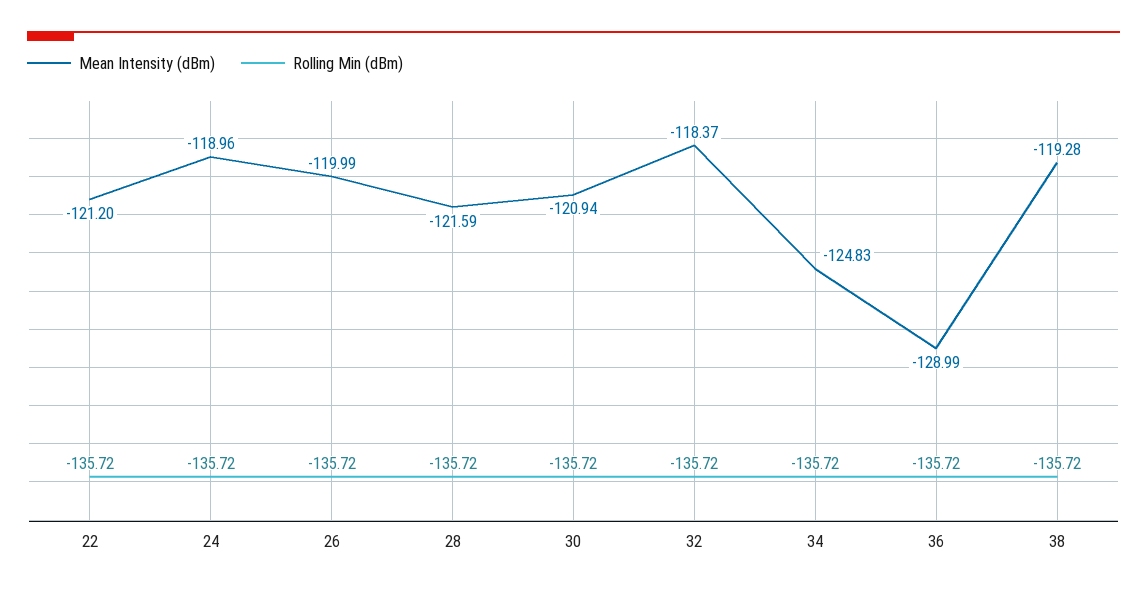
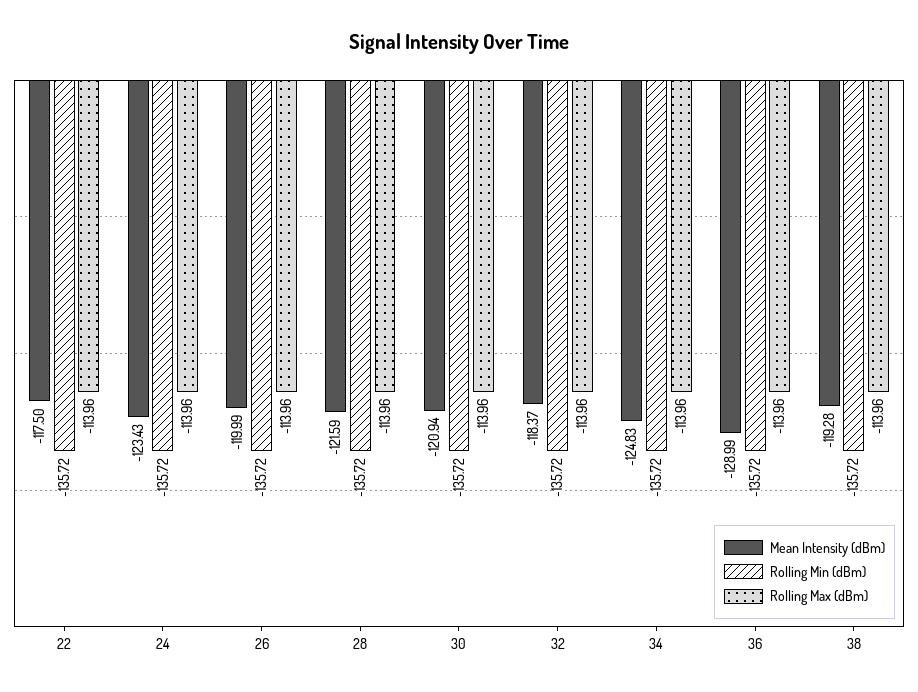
  {
    "Mean Intensity (dBm)": {
-     "22": -121.2,
+     "22": -117.5,
-     "24": -118.96,
+     "24": -123.43,
      "26": -119.99,
      "28": -121.59,
      "30": -120.94,
      "32": -118.37,
      "34": -124.83,
      "36": -128.99,
      "38": -119.28
    },
    "Rolling Min (dBm)": {
      "22": -135.72,
      "24": -135.72,
      "26": -135.72,
      "28": -135.72,
      "30": -135.72,
      "32": -135.72,
      "34": -135.72,
      "36": -135.72,
      "38": -135.72
-   }
+   },
+   "Rolling Max (dBm)": {
+     "22": -113.96,
+     "24": -113.96,
+     "26": -113.96,
+     "28": -113.96,
+     "30": -113.96,
+     "32": -113.96,
+     "34": -113.96,
+     "36": -113.96,
+     "38": -113.96
+   }
  }

